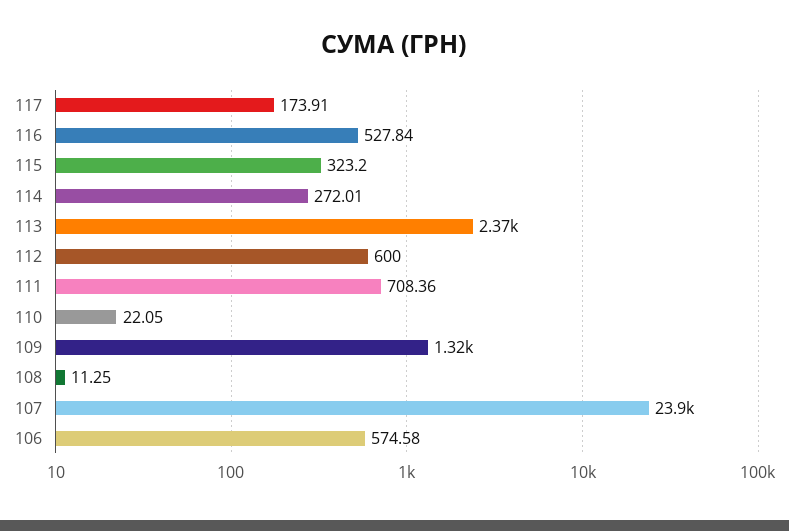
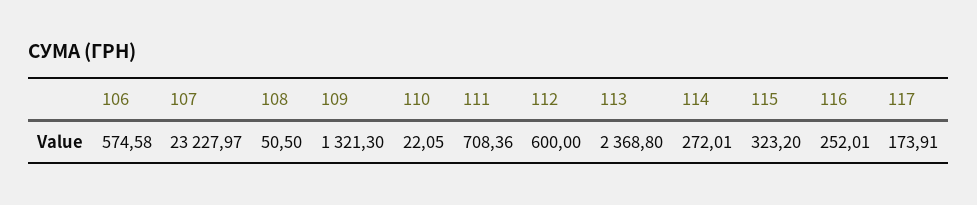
  {
    "117": 173.91,
-   "116": 527.84,
+   "116": 252.01,
    "115": 323.2,
    "114": 272.01,
    "113": 2368.8,
    "112": 600,
    "111": 708.36,
    "110": 22.05,
    "109": 1321.3,
-   "108": 11.25,
+   "108": 50.5,
-   "107": 23900,
+   "107": 23227.97,
    "106": 574.58
  }

